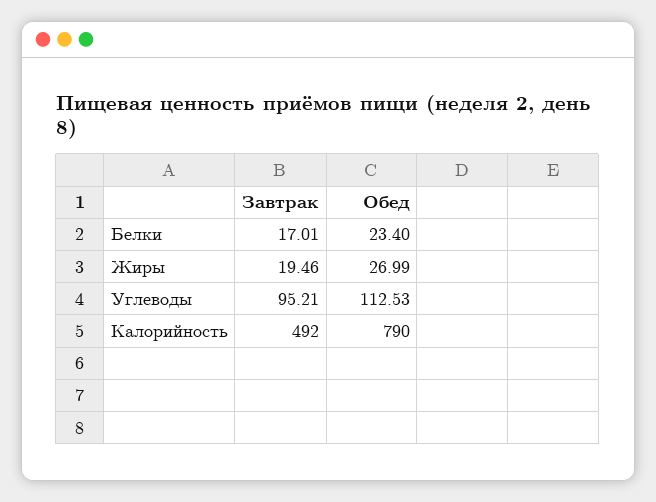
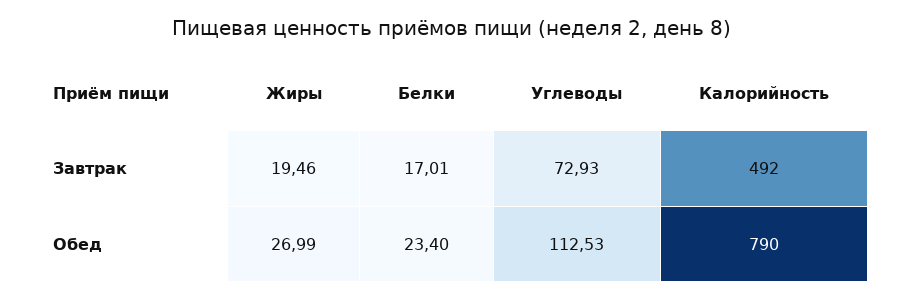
  {
    "Завтрак": {
      "Белки": 17.01,
      "Жиры": 19.46,
-     "Углеводы": 95.21,
+     "Углеводы": 72.93,
      "Калорийность": 492
    },
    "Обед": {
      "Белки": 23.4,
      "Жиры": 26.99,
      "Углеводы": 112.53,
      "Калорийность": 790
    }
  }

